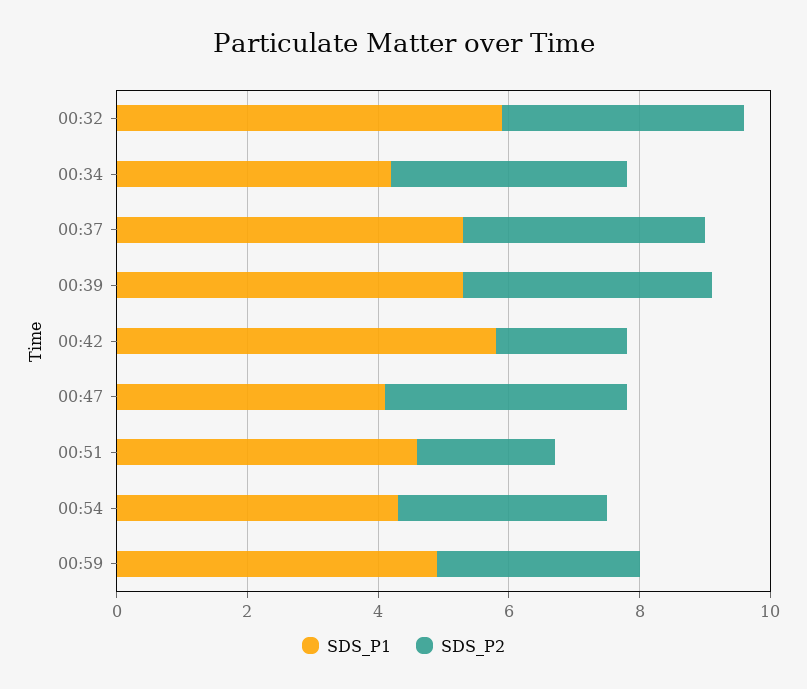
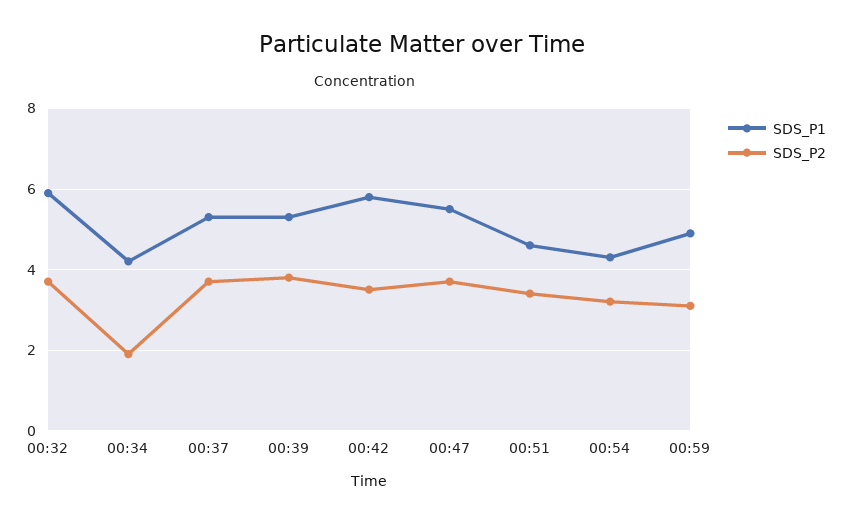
  {
    "SDS_P1": {
      "00:32": 6,
      "00:34": 4,
      "00:37": 5.5,
      "00:39": 5.5,
      "00:42": 6,
-     "00:47": 4,
+     "00:47": 5.5,
      "00:51": 4.5,
      "00:54": 4.5,
      "00:59": 5
    },
    "SDS_P2": {
      "00:32": 3.5,
-     "00:34": 3.5,
+     "00:34": 2,
      "00:37": 3.5,
      "00:39": 4,
-     "00:42": 2,
+     "00:42": 3.5,
      "00:47": 3.5,
-     "00:51": 2,
+     "00:51": 3.5,
      "00:54": 3,
      "00:59": 3
    }
  }

